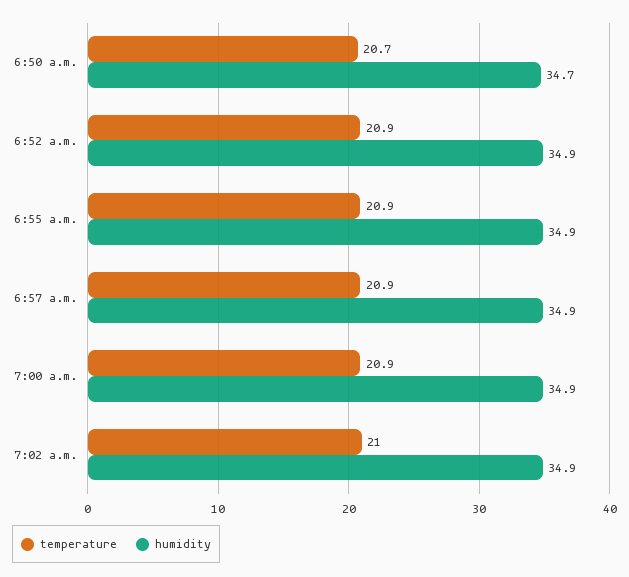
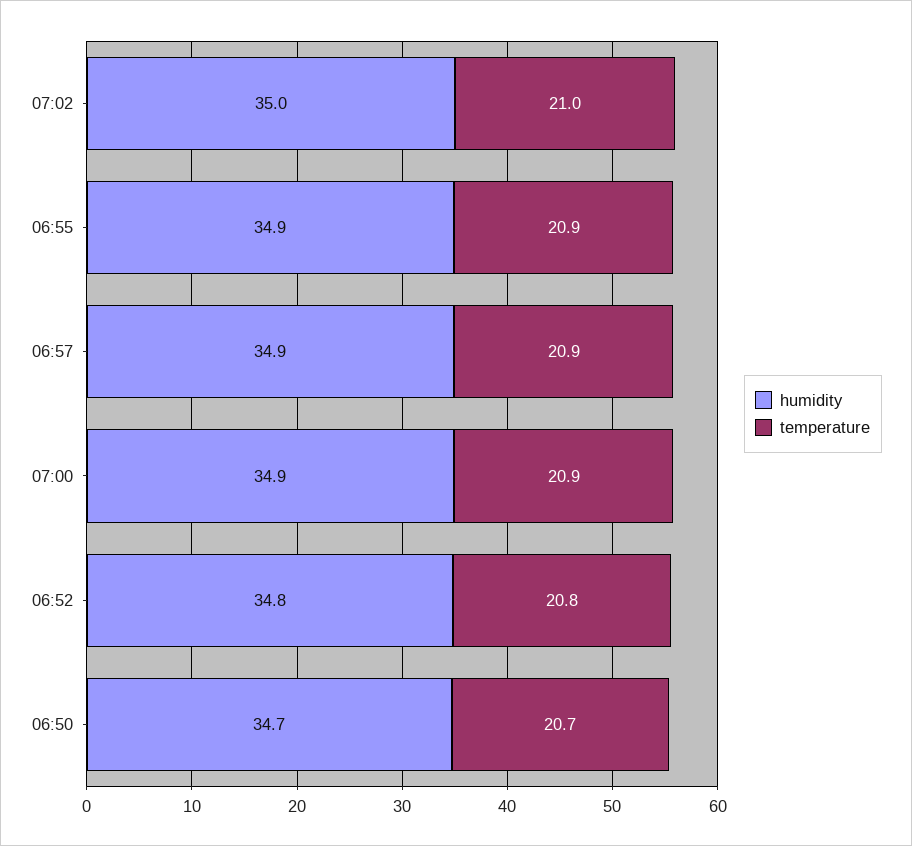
  {
    "temperature": {
      "6:50 a.m.": 20.7,
-     "6:52 a.m.": 20.9,
+     "6:52 a.m.": 20.8,
      "6:55 a.m.": 20.9,
      "6:57 a.m.": 20.9,
      "7:00 a.m.": 20.9,
      "7:02 a.m.": 21
    },
    "humidity": {
      "6:50 a.m.": 34.7,
-     "6:52 a.m.": 34.9,
+     "6:52 a.m.": 34.8,
      "6:55 a.m.": 34.9,
      "6:57 a.m.": 34.9,
      "7:00 a.m.": 34.9,
-     "7:02 a.m.": 34.9
+     "7:02 a.m.": 35
    }
  }

